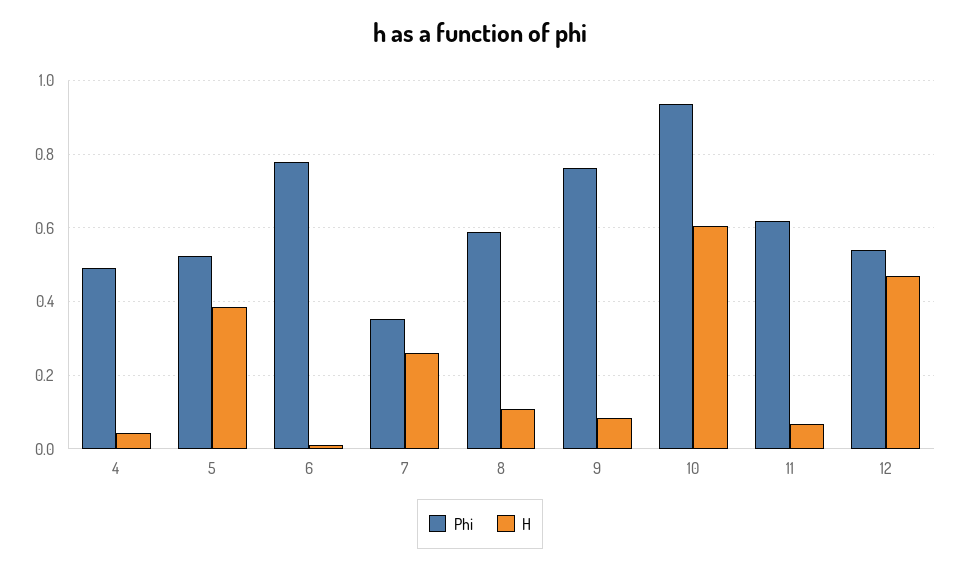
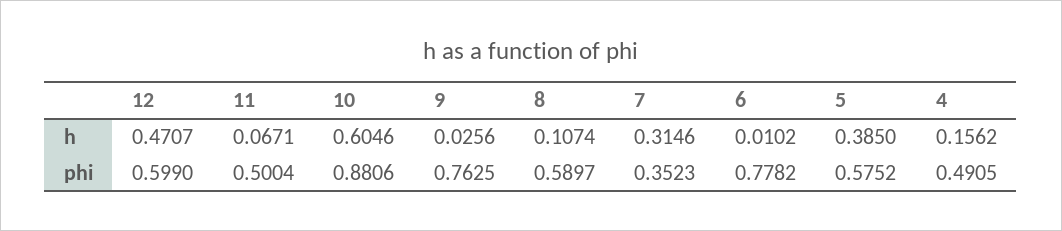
  {
    "Phi": {
      "4": 0.4905,
-     "5": 0.52,
+     "5": 0.5752,
      "6": 0.7782,
      "7": 0.3523,
      "8": 0.5897,
      "9": 0.7625,
-     "10": 0.94,
+     "10": 0.8806,
-     "11": 0.62,
+     "11": 0.5004,
-     "12": 0.54
+     "12": 0.599
    },
    "H": {
-     "4": 0.04,
+     "4": 0.1562,
      "5": 0.385,
      "6": 0.0102,
-     "7": 0.26,
+     "7": 0.3146,
      "8": 0.1074,
-     "9": 0.08,
+     "9": 0.0256,
      "10": 0.6046,
      "11": 0.0671,
      "12": 0.4707
    }
  }

